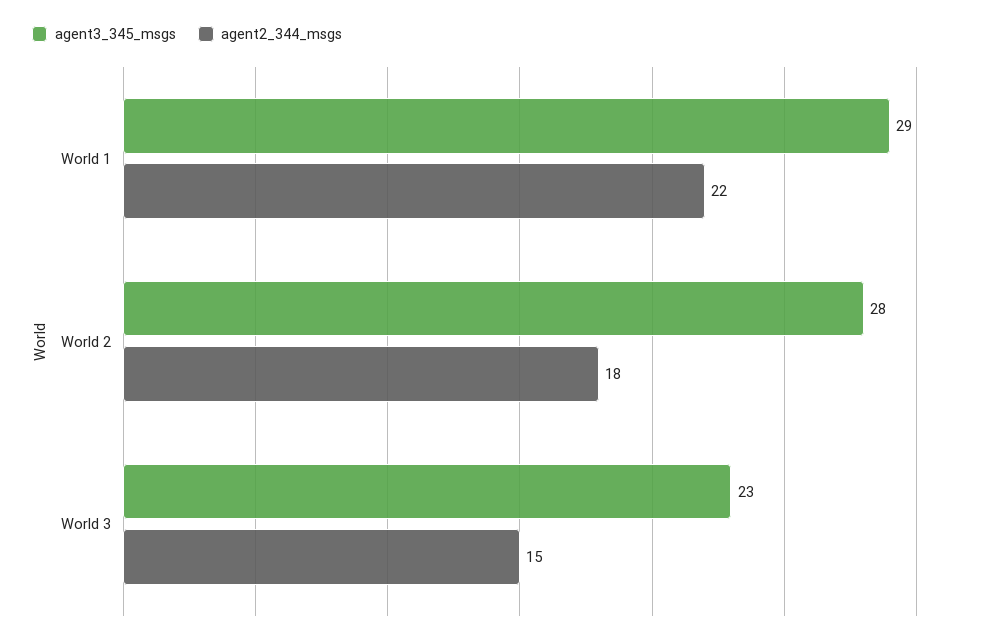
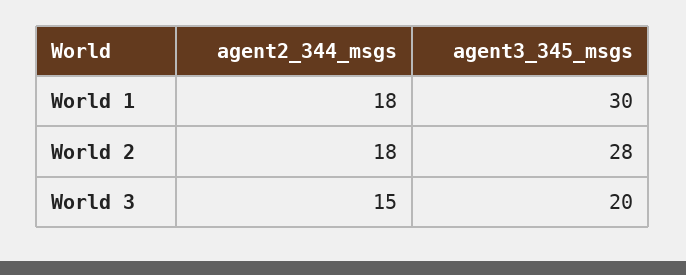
  {
    "agent3_345_msgs": {
-     "World 1": 29,
+     "World 1": 30,
      "World 2": 28,
-     "World 3": 23
+     "World 3": 20
    },
    "agent2_344_msgs": {
-     "World 1": 22,
+     "World 1": 18,
      "World 2": 18,
      "World 3": 15
    }
  }

